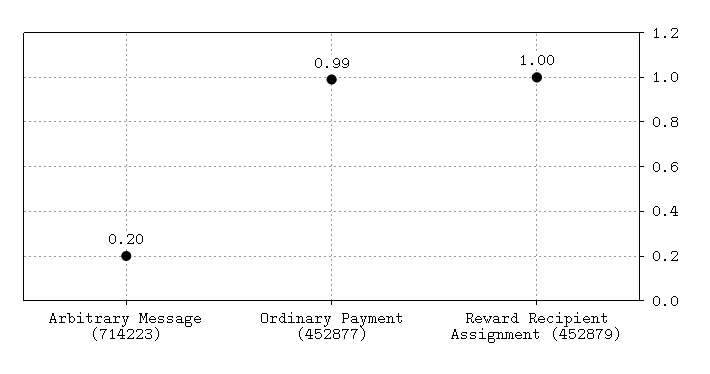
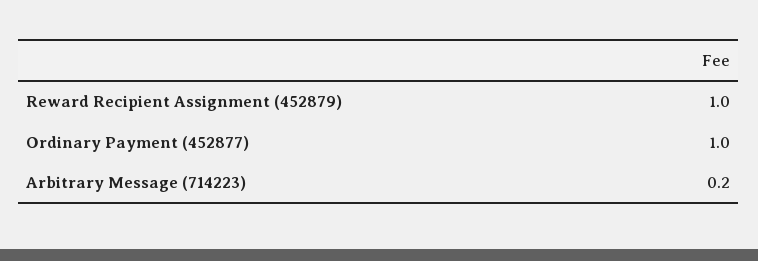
  {
    "Arbitrary Message (714223)": 0.2,
-   "Ordinary Payment (452877)": 0.99,
+   "Ordinary Payment (452877)": 1,
    "Reward Recipient Assignment (452879)": 1
  }

